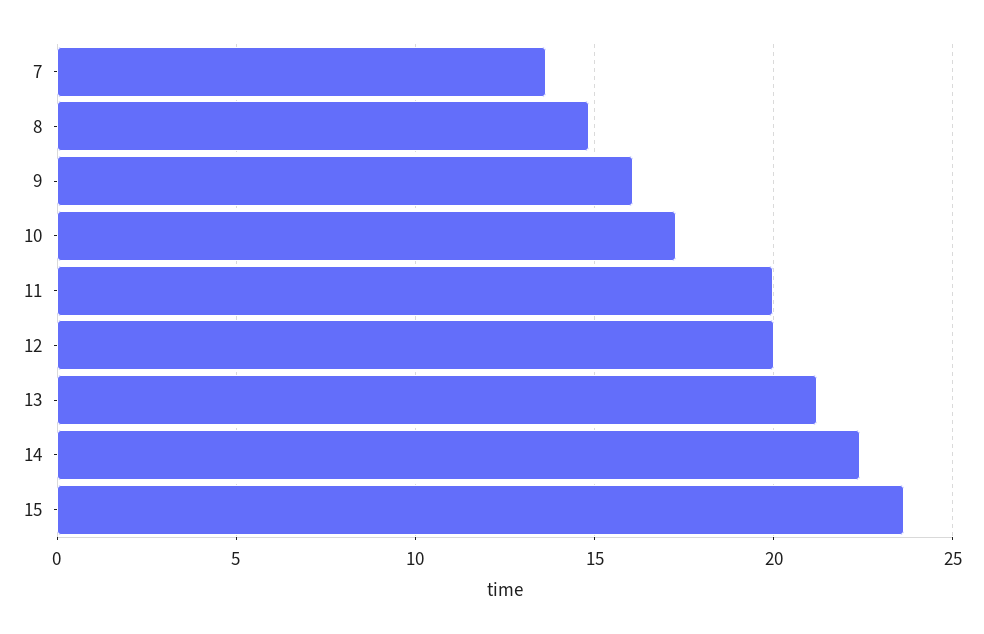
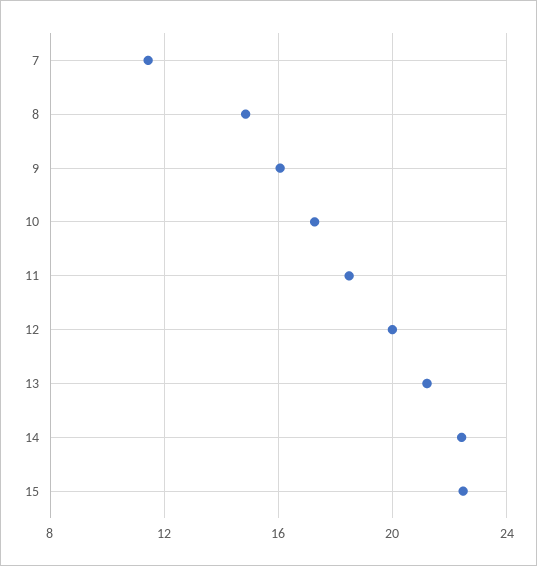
  {
-   "7": 13.5,
+   "7": 11.5,
    "8": 15,
    "9": 16,
    "10": 17.5,
-   "11": 20,
+   "11": 18.5,
    "12": 20,
    "13": 21,
    "14": 22.5,
-   "15": 23.5
+   "15": 22.5
  }

